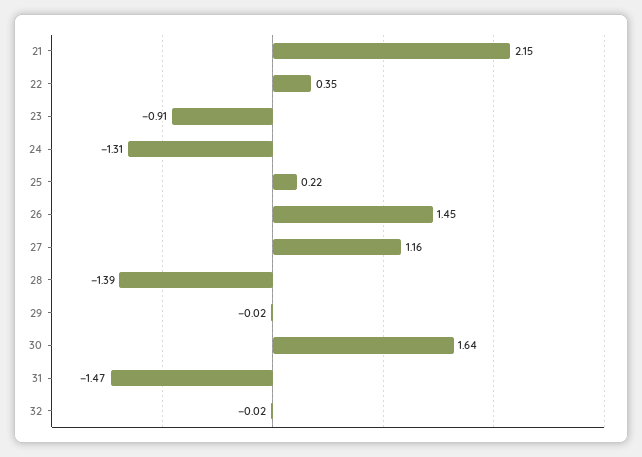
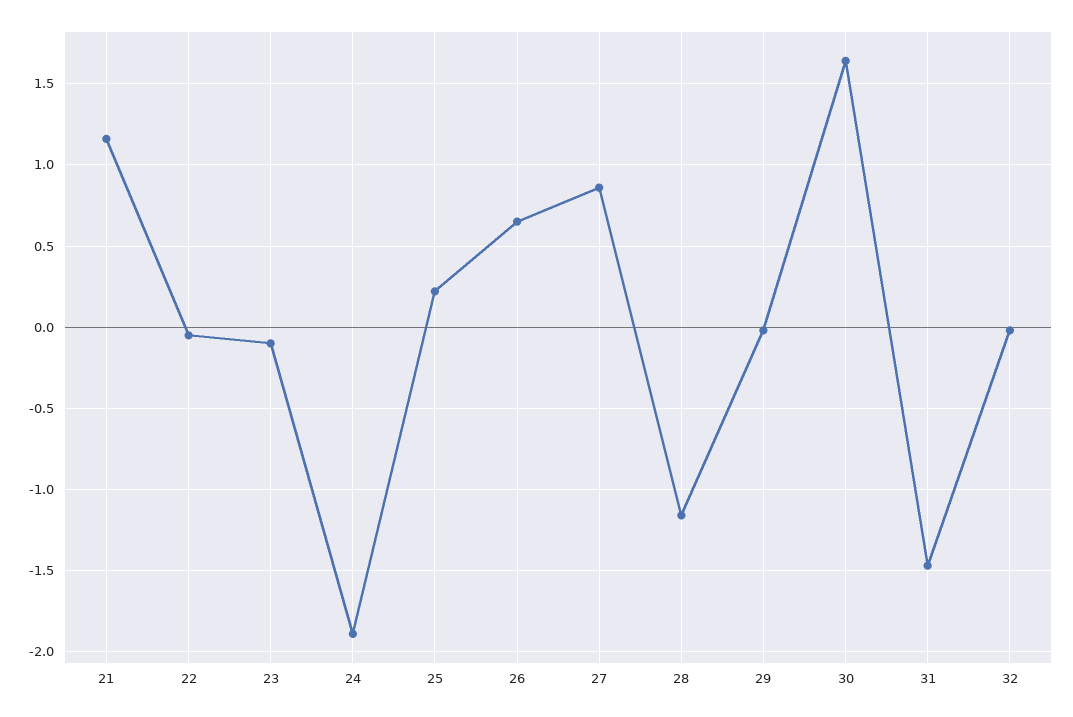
  {
-   "21": 2.15,
+   "21": 1.15,
-   "22": 0.35,
+   "22": -0.05,
-   "23": -0.91,
+   "23": -0.1,
-   "24": -1.31,
+   "24": -1.9,
    "25": 0.22,
-   "26": 1.45,
+   "26": 0.65,
-   "27": 1.16,
+   "27": 0.85,
-   "28": -1.39,
+   "28": -1.15,
    "29": -0.02,
    "30": 1.64,
    "31": -1.47,
    "32": -0.02
  }

